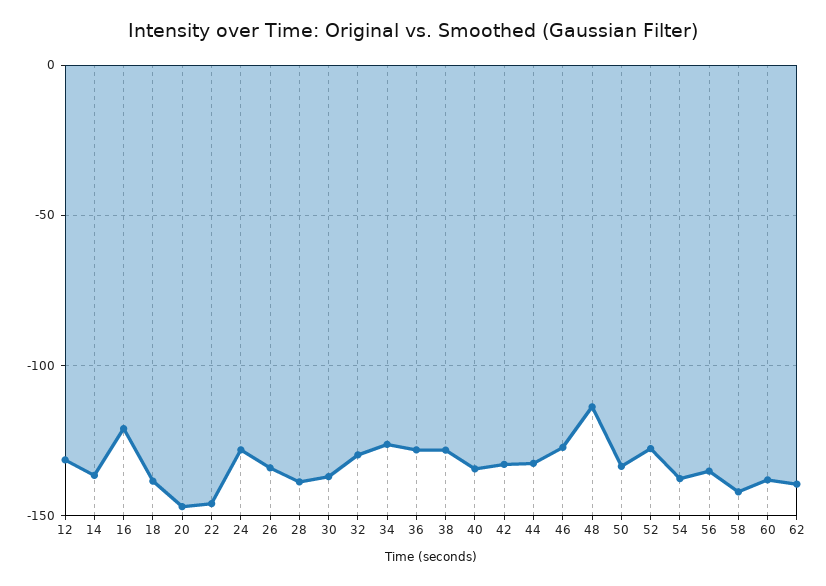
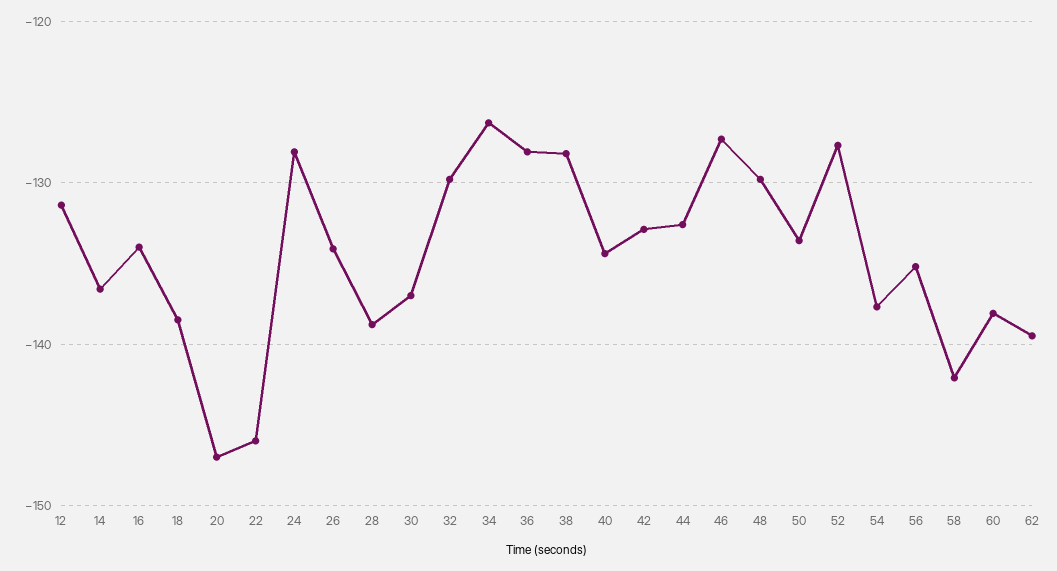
  {
    "12": -131,
    "14": -137,
-   "16": -120,
+   "16": -134,
    "18": -139,
    "20": -147,
    "22": -146,
    "24": -128,
    "26": -134,
    "28": -139,
    "30": -137,
    "32": -130,
    "34": -126,
    "36": -128,
    "38": -128,
    "40": -134,
    "42": -133,
    "44": -133,
    "46": -127,
-   "48": -115,
+   "48": -130,
    "50": -134,
    "52": -128,
    "54": -138,
    "56": -135,
    "58": -142,
    "60": -138,
    "62": -140
  }

